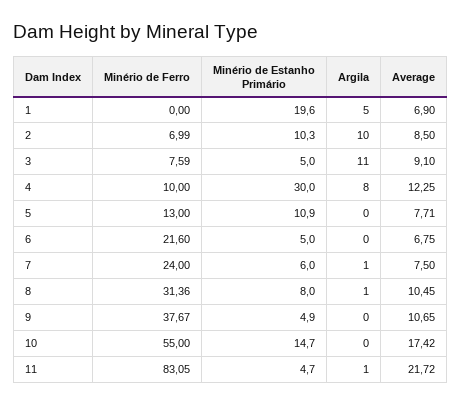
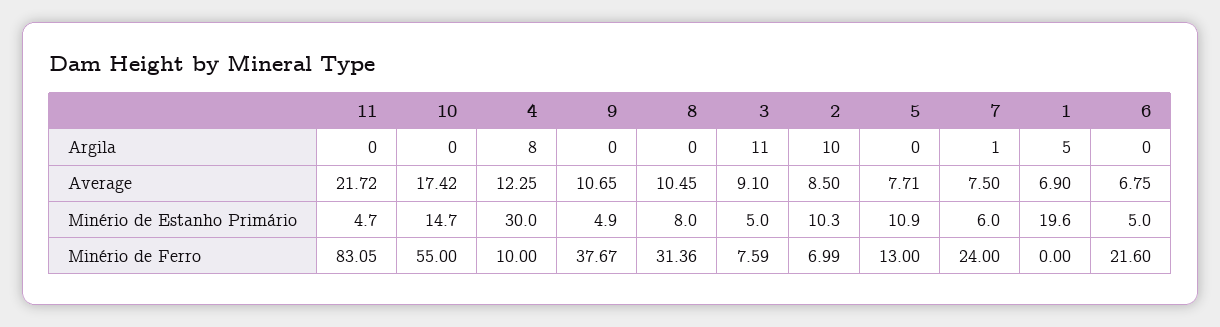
  {
    "Minério de Ferro": {
      "1": 0,
      "2": 6.99,
      "3": 7.59,
      "4": 10,
      "5": 13,
      "6": 21.6,
      "7": 24,
      "8": 31.36,
      "9": 37.67,
      "10": 55,
      "11": 83.05
    },
    "Minério de Estanho Primário": {
      "1": 19.6,
      "2": 10.3,
      "3": 5,
      "4": 30,
      "5": 10.9,
      "6": 5,
      "7": 6,
      "8": 8,
      "9": 4.9,
      "10": 14.7,
      "11": 4.7
    },
    "Argila": {
      "1": 5,
      "2": 10,
      "3": 11,
      "4": 8,
      "5": 0,
      "6": 0,
      "7": 1,
-     "8": 1,
+     "8": 0,
      "9": 0,
      "10": 0,
-     "11": 1
+     "11": 0
    },
    "Average": {
      "1": 6.9,
      "2": 8.5,
      "3": 9.1,
      "4": 12.25,
      "5": 7.71,
      "6": 6.75,
      "7": 7.5,
      "8": 10.45,
      "9": 10.65,
      "10": 17.42,
      "11": 21.72
    }
  }

